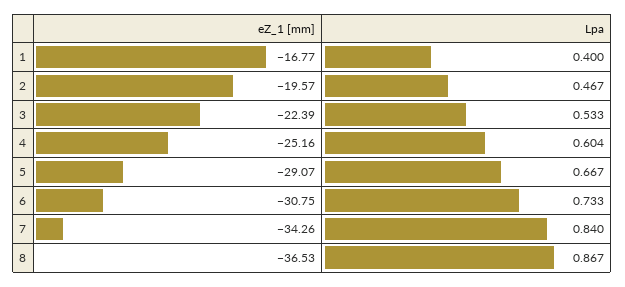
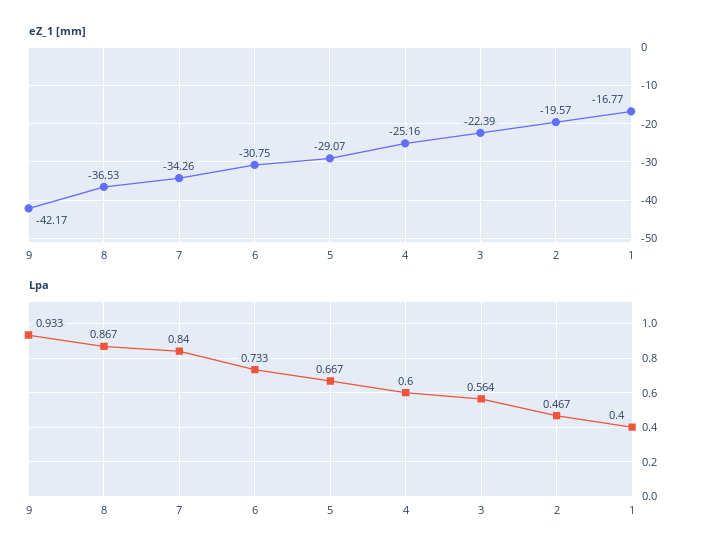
  {
    "eZ_1 [mm]": {
      "1": -16.77,
      "2": -19.57,
      "3": -22.39,
      "4": -25.16,
      "5": -29.07,
      "6": -30.75,
      "7": -34.26,
-     "8": -36.53
+     "8": -36.53,
+     "9": -42.17
    },
    "Lpa": {
      "1": 0.4,
      "2": 0.467,
-     "3": 0.533,
+     "3": 0.564,
-     "4": 0.604,
+     "4": 0.6,
      "5": 0.667,
      "6": 0.733,
      "7": 0.84,
-     "8": 0.867
+     "8": 0.867,
+     "9": 0.933
    }
  }

